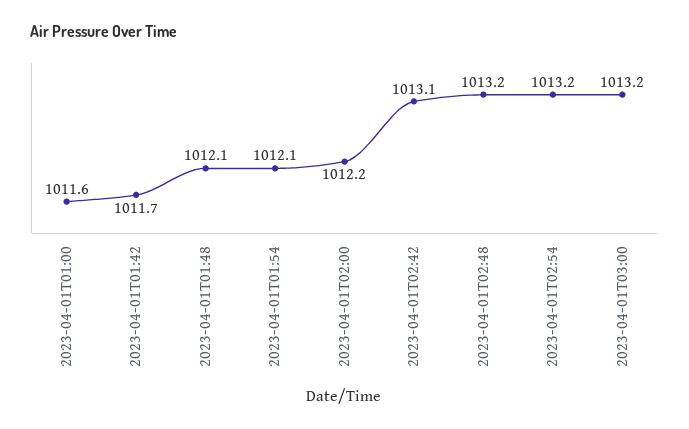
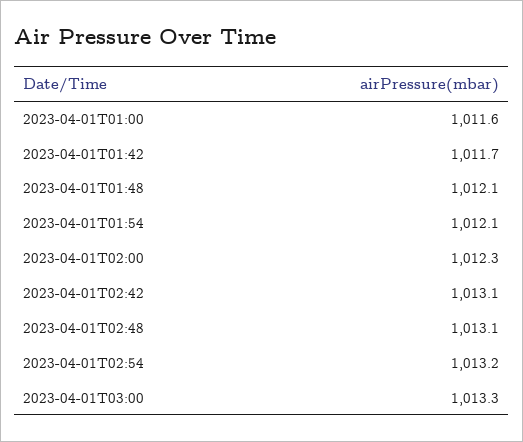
  {
    "2023-04-01T01:00": 1011.6,
    "2023-04-01T01:42": 1011.7,
    "2023-04-01T01:48": 1012.1,
    "2023-04-01T01:54": 1012.1,
-   "2023-04-01T02:00": 1012.2,
+   "2023-04-01T02:00": 1012.3,
    "2023-04-01T02:42": 1013.1,
-   "2023-04-01T02:48": 1013.2,
+   "2023-04-01T02:48": 1013.1,
    "2023-04-01T02:54": 1013.2,
-   "2023-04-01T03:00": 1013.2
+   "2023-04-01T03:00": 1013.3
  }

